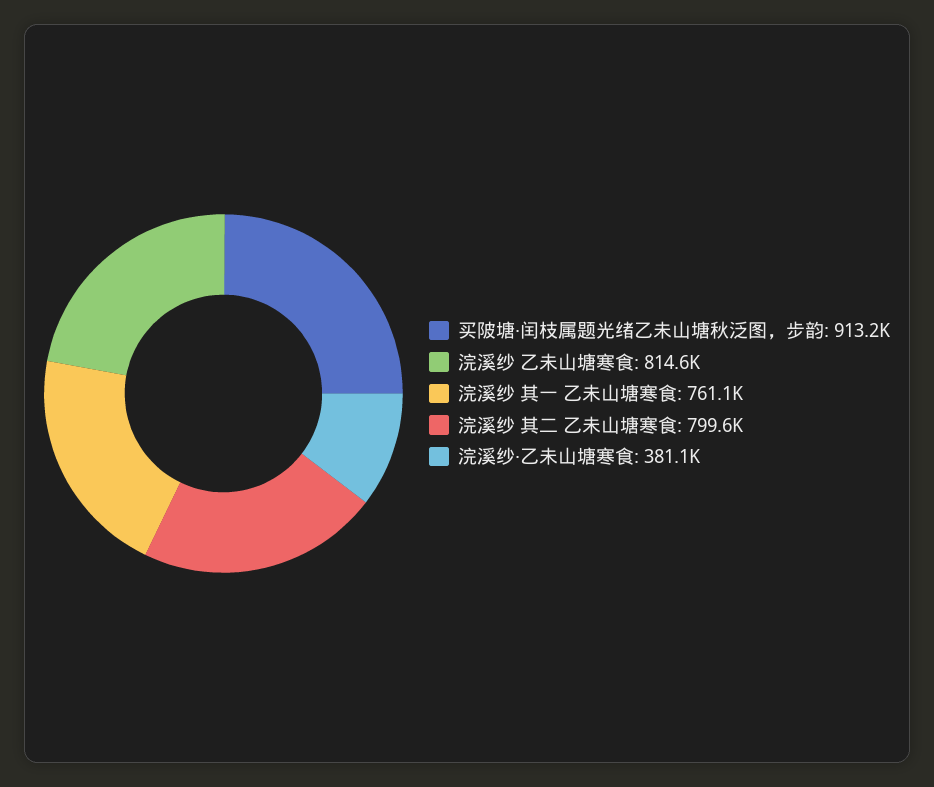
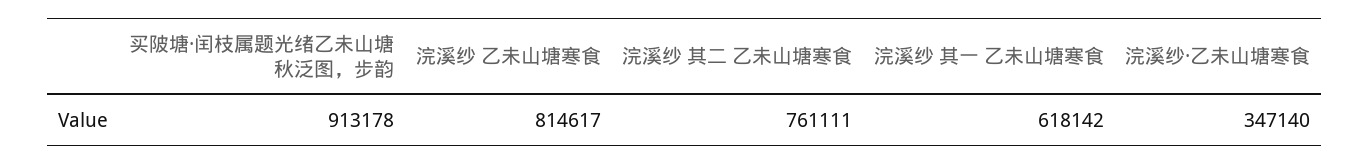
  {
    "买陂塘·闰枝属题光绪乙未山塘秋泛图，步韵": 913178,
    "浣溪纱 乙未山塘寒食": 814617,
-   "浣溪纱 其一 乙未山塘寒食": 761100,
+   "浣溪纱 其一 乙未山塘寒食": 618142,
-   "浣溪纱 其二 乙未山塘寒食": 799600,
+   "浣溪纱 其二 乙未山塘寒食": 761111,
-   "浣溪纱·乙未山塘寒食": 381100
+   "浣溪纱·乙未山塘寒食": 347140
  }

